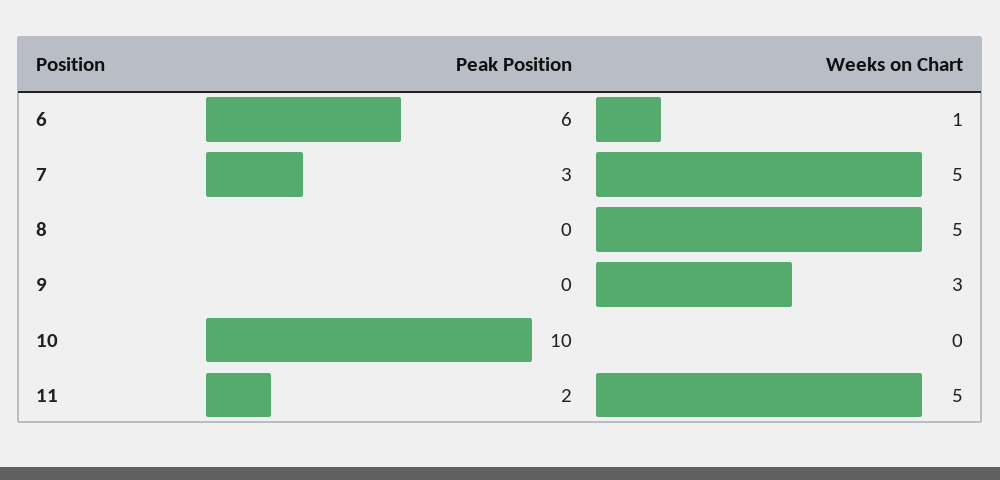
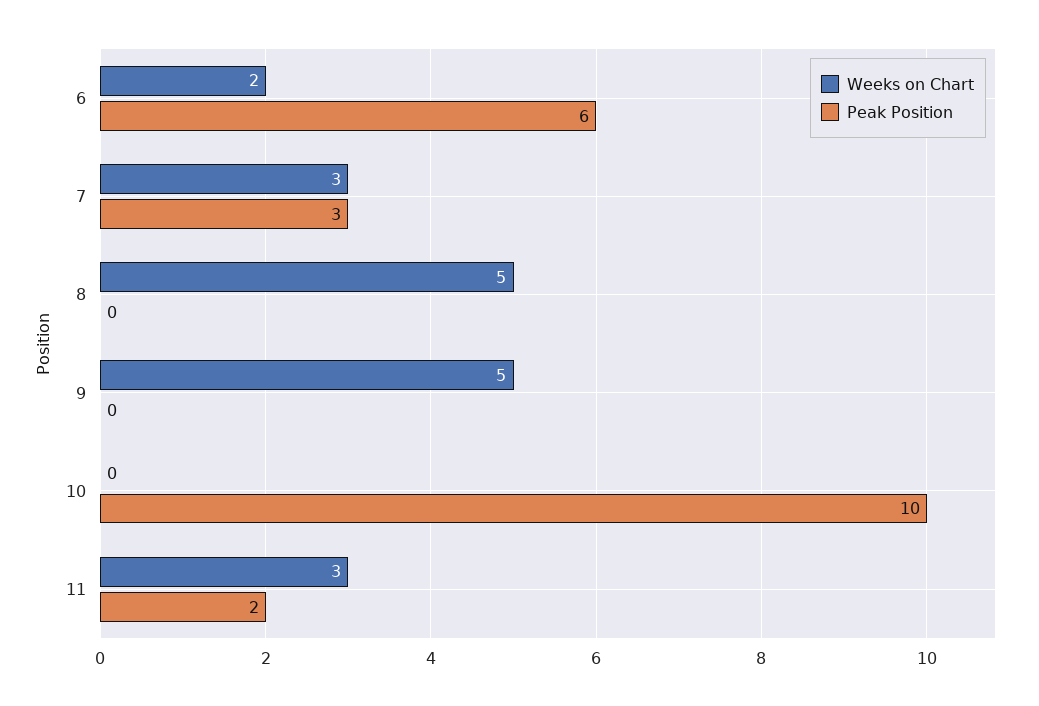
  {
    "Peak Position": {
      "6": 6,
      "7": 3,
      "8": 0,
      "9": 0,
      "10": 10,
      "11": 2
    },
    "Weeks on Chart": {
-     "6": 1,
+     "6": 2,
-     "7": 5,
+     "7": 3,
      "8": 5,
-     "9": 3,
+     "9": 5,
      "10": 0,
-     "11": 5
+     "11": 3
    }
  }

